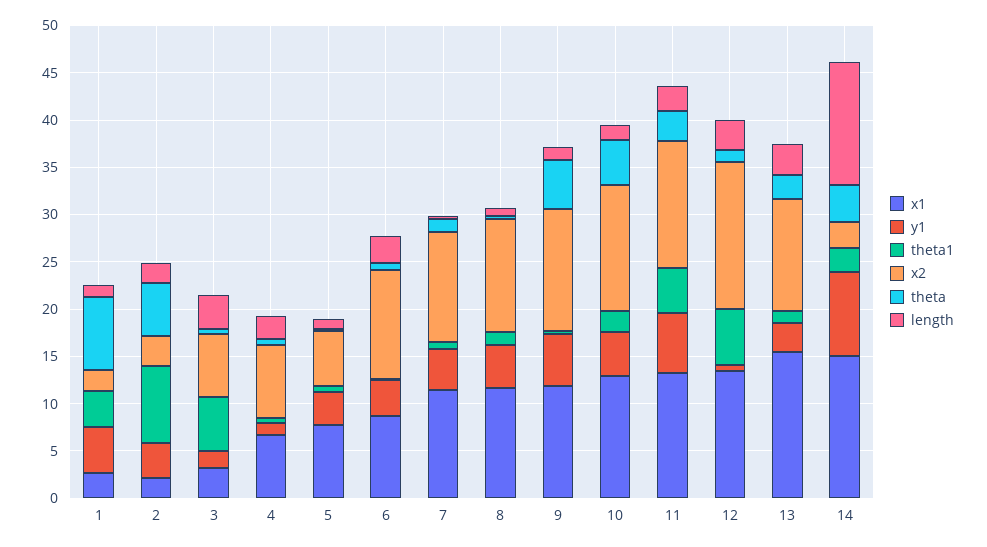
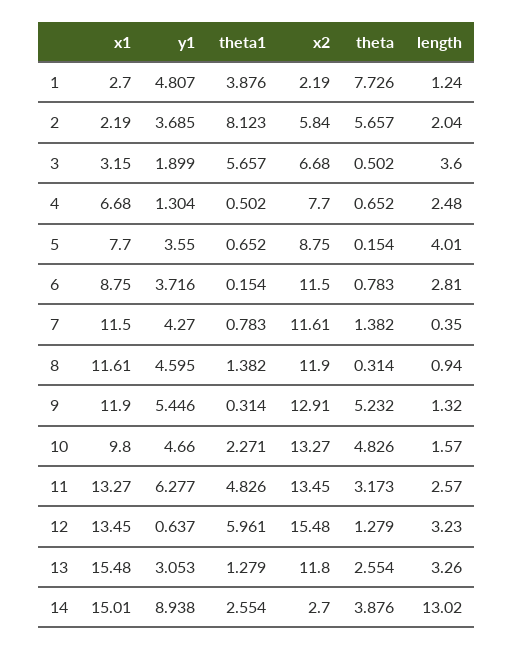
  {
    "x1": {
      "1": 2.7,
      "2": 2.19,
      "3": 3.15,
      "4": 6.68,
      "5": 7.7,
      "6": 8.75,
      "7": 11.5,
      "8": 11.61,
      "9": 11.9,
-     "10": 13,
+     "10": 9.8,
      "11": 13.27,
      "12": 13.45,
      "13": 15.48,
      "14": 15.01
    },
    "y1": {
      "1": 4.807,
      "2": 3.685,
      "3": 1.899,
      "4": 1.304,
      "5": 3.55,
      "6": 3.716,
      "7": 4.27,
      "8": 4.595,
      "9": 5.446,
      "10": 4.66,
      "11": 6.277,
      "12": 0.637,
      "13": 3.053,
      "14": 8.938
    },
    "theta1": {
      "1": 3.876,
      "2": 8.123,
      "3": 5.657,
      "4": 0.502,
      "5": 0.652,
      "6": 0.154,
      "7": 0.783,
      "8": 1.382,
      "9": 0.314,
      "10": 2.271,
      "11": 4.826,
      "12": 5.961,
      "13": 1.279,
      "14": 2.554
    },
    "x2": {
      "1": 2.19,
-     "2": 3,
+     "2": 5.84,
      "3": 6.68,
      "4": 7.7,
-     "5": 6,
+     "5": 8.75,
      "6": 11.5,
      "7": 11.61,
      "8": 11.9,
      "9": 12.91,
      "10": 13.27,
      "11": 13.45,
      "12": 15.48,
      "13": 11.8,
      "14": 2.7
    },
    "theta": {
      "1": 7.726,
      "2": 5.657,
      "3": 0.502,
      "4": 0.652,
      "5": 0.154,
      "6": 0.783,
      "7": 1.382,
      "8": 0.314,
      "9": 5.232,
      "10": 4.826,
      "11": 3.173,
      "12": 1.279,
      "13": 2.554,
      "14": 3.876
    },
    "length": {
      "1": 1.24,
      "2": 2.04,
      "3": 3.6,
      "4": 2.48,
-     "5": 1,
+     "5": 4.01,
      "6": 2.81,
      "7": 0.35,
      "8": 0.94,
      "9": 1.32,
      "10": 1.57,
      "11": 2.57,
      "12": 3.23,
      "13": 3.26,
      "14": 13.02
    }
  }

